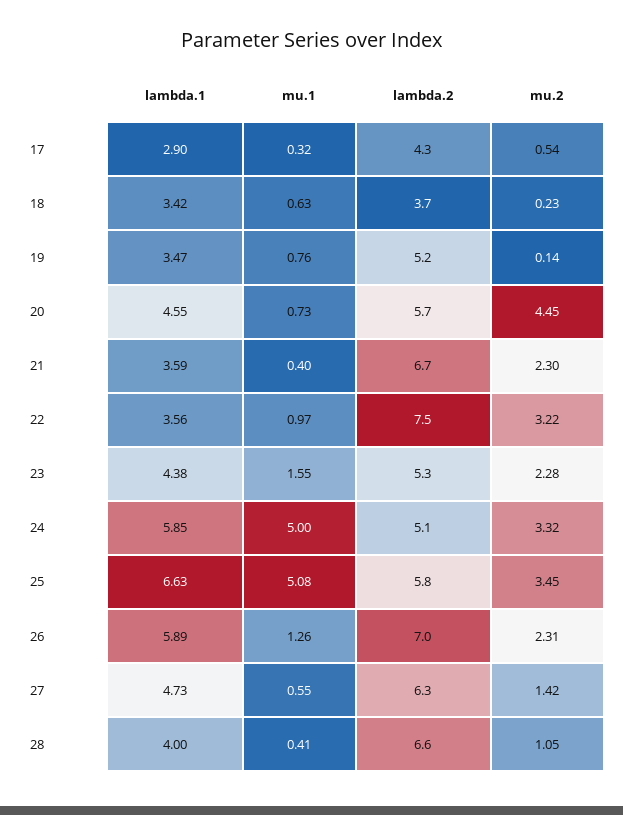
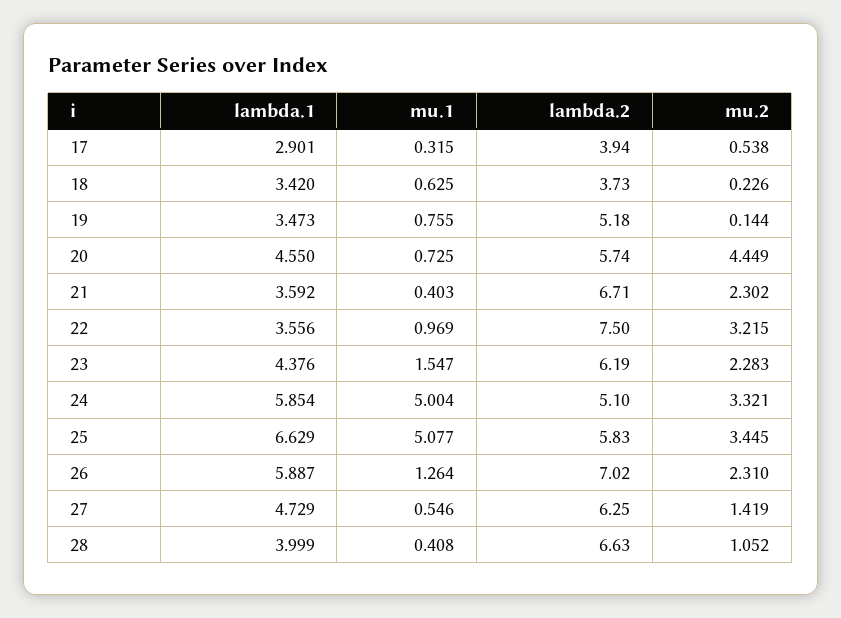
  {
    "lambda.1": {
      "17": 2.901,
      "18": 3.42,
      "19": 3.473,
      "20": 4.55,
      "21": 3.592,
      "22": 3.556,
      "23": 4.376,
      "24": 5.854,
      "25": 6.629,
      "26": 5.887,
      "27": 4.729,
      "28": 3.999
    },
    "mu.1": {
      "17": 0.315,
      "18": 0.625,
      "19": 0.755,
      "20": 0.725,
      "21": 0.403,
      "22": 0.969,
      "23": 1.547,
      "24": 5.004,
      "25": 5.077,
      "26": 1.264,
      "27": 0.546,
      "28": 0.408
    },
    "lambda.2": {
-     "17": 4.3,
+     "17": 3.94,
      "18": 3.73,
      "19": 5.18,
      "20": 5.74,
      "21": 6.71,
      "22": 7.5,
-     "23": 5.3,
+     "23": 6.19,
      "24": 5.1,
      "25": 5.83,
      "26": 7.02,
      "27": 6.25,
      "28": 6.63
    },
    "mu.2": {
      "17": 0.538,
      "18": 0.226,
      "19": 0.144,
      "20": 4.449,
      "21": 2.302,
      "22": 3.215,
      "23": 2.283,
      "24": 3.321,
      "25": 3.445,
      "26": 2.31,
      "27": 1.419,
      "28": 1.052
    }
  }

